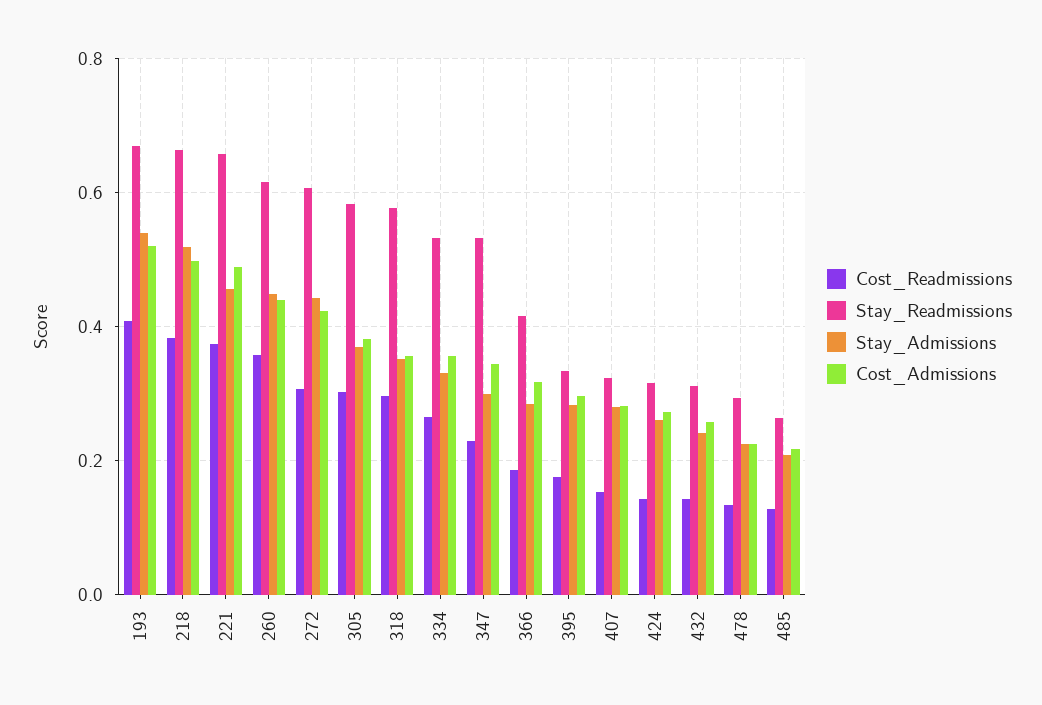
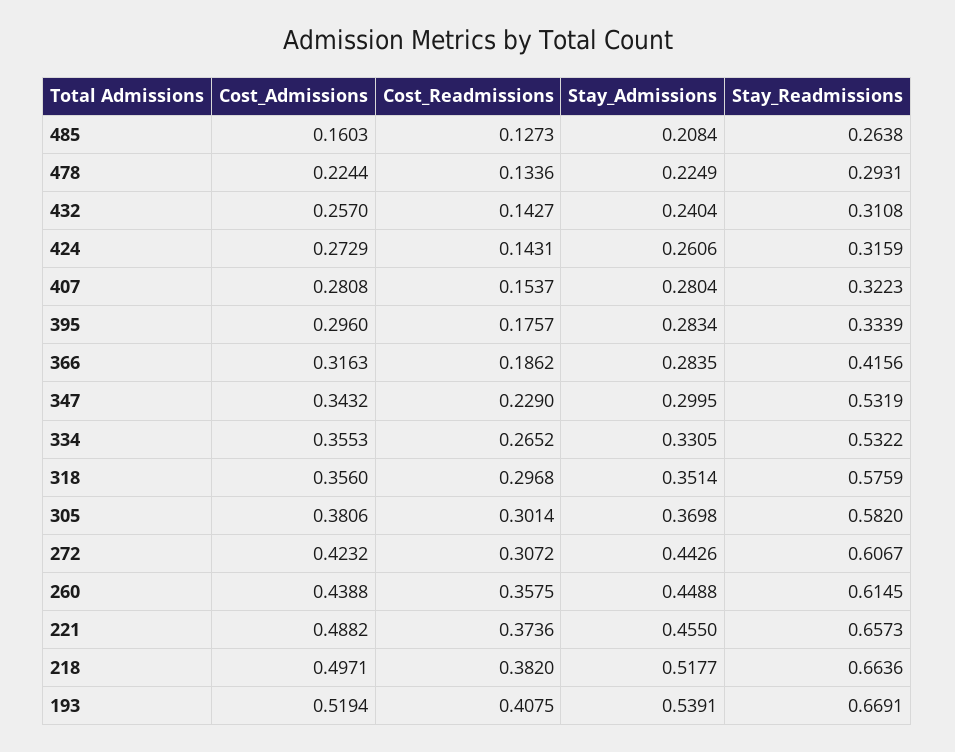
  {
    "Cost_Readmissions": {
      "193": 0.4075,
      "218": 0.382,
      "221": 0.3736,
      "260": 0.3575,
      "272": 0.3072,
      "305": 0.3014,
      "318": 0.2968,
      "334": 0.2652,
      "347": 0.229,
      "366": 0.1862,
      "395": 0.1757,
      "407": 0.1537,
      "424": 0.1431,
      "432": 0.1427,
      "478": 0.1336,
      "485": 0.1273
    },
    "Stay_Readmissions": {
      "193": 0.6691,
      "218": 0.6636,
      "221": 0.6573,
      "260": 0.6145,
      "272": 0.6067,
      "305": 0.582,
      "318": 0.5759,
      "334": 0.5322,
      "347": 0.5319,
      "366": 0.4156,
      "395": 0.3339,
      "407": 0.3223,
      "424": 0.3159,
      "432": 0.3108,
      "478": 0.2931,
      "485": 0.2638
    },
    "Stay_Admissions": {
      "193": 0.5391,
      "218": 0.5177,
      "221": 0.455,
      "260": 0.4488,
      "272": 0.4426,
      "305": 0.3698,
      "318": 0.3514,
      "334": 0.3305,
      "347": 0.2995,
      "366": 0.2835,
      "395": 0.2834,
      "407": 0.2804,
      "424": 0.2606,
      "432": 0.2404,
      "478": 0.2249,
      "485": 0.2084
    },
    "Cost_Admissions": {
      "193": 0.5194,
      "218": 0.4971,
      "221": 0.4882,
      "260": 0.4388,
      "272": 0.4232,
      "305": 0.3806,
      "318": 0.356,
      "334": 0.3553,
      "347": 0.3432,
      "366": 0.3163,
      "395": 0.296,
      "407": 0.2808,
      "424": 0.2729,
      "432": 0.257,
      "478": 0.2244,
-     "485": 0.22
+     "485": 0.1603
    }
  }

